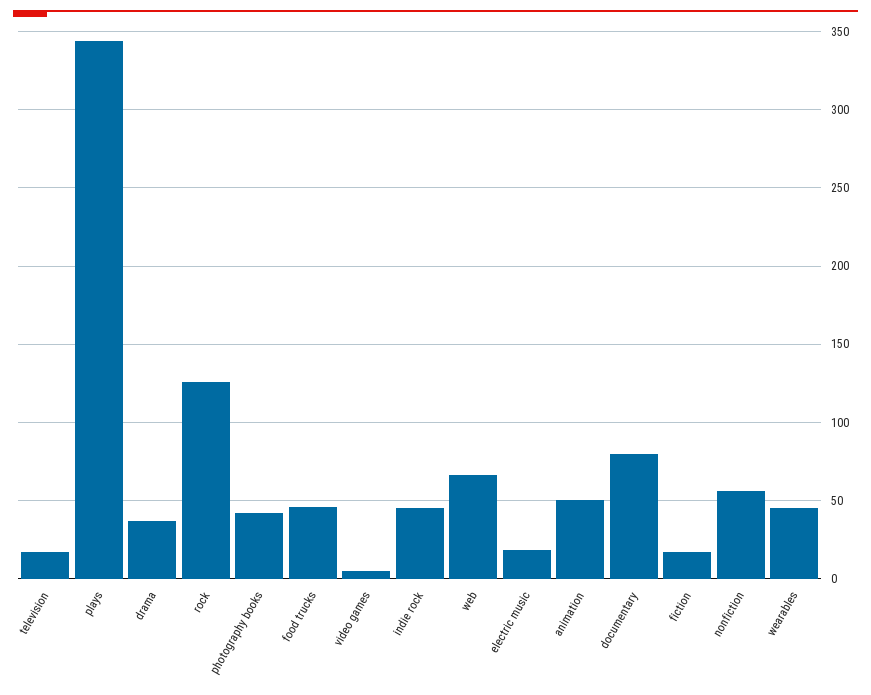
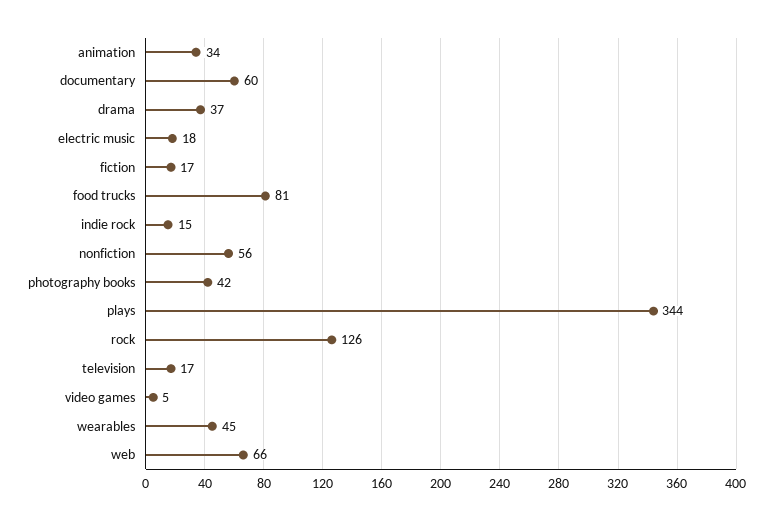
  {
    "television": 17,
    "plays": 344,
    "drama": 37,
    "rock": 126,
    "photography books": 42,
-   "food trucks": 45,
+   "food trucks": 81,
    "video games": 5,
-   "indie rock": 45,
+   "indie rock": 15,
    "web": 66,
    "electric music": 18,
-   "animation": 50,
+   "animation": 34,
-   "documentary": 80,
+   "documentary": 60,
    "fiction": 17,
    "nonfiction": 56,
    "wearables": 45
  }

